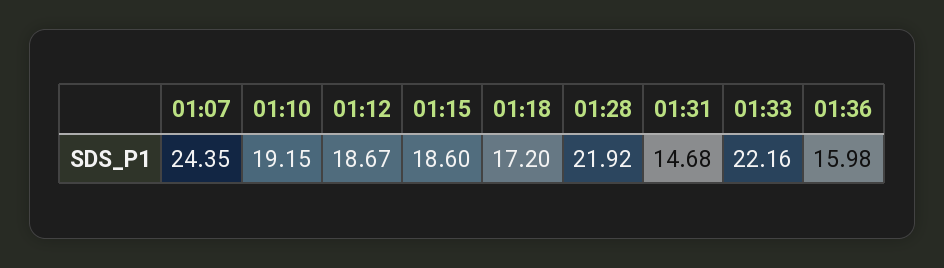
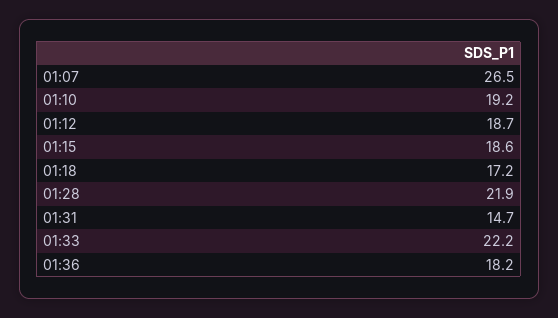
  {
-   "01:07": 24.35,
+   "01:07": 26.5,
    "01:10": 19.15,
    "01:12": 18.67,
    "01:15": 18.6,
    "01:18": 17.2,
    "01:28": 21.92,
    "01:31": 14.68,
    "01:33": 22.16,
-   "01:36": 15.98
+   "01:36": 18.2
  }

